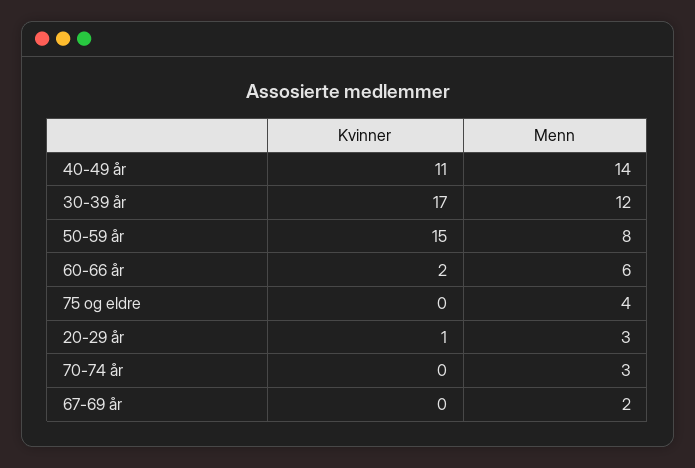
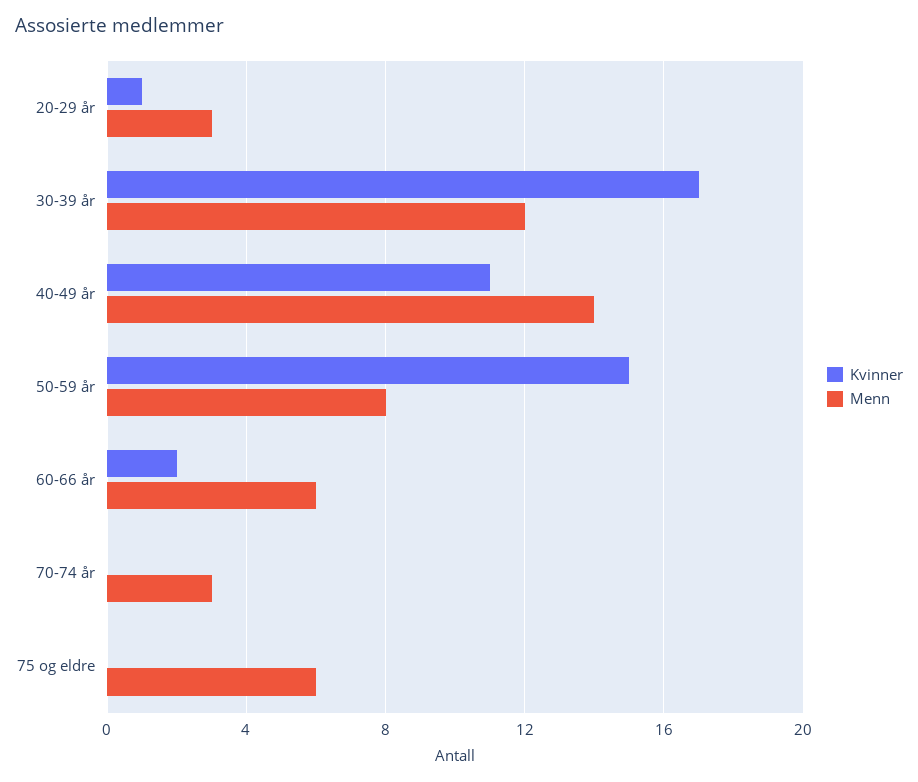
  {
    "Kvinner": {
      "40-49 år": 11,
      "30-39 år": 17,
      "50-59 år": 15,
      "60-66 år": 2,
      "75 og eldre": 0,
      "20-29 år": 1,
-     "70-74 år": 0,
+     "70-74 år": 0
-     "67-69 år": 0
    },
    "Menn": {
      "40-49 år": 14,
      "30-39 år": 12,
      "50-59 år": 8,
      "60-66 år": 6,
-     "75 og eldre": 4,
+     "75 og eldre": 6,
      "20-29 år": 3,
-     "70-74 år": 3,
+     "70-74 år": 3
-     "67-69 år": 2
    }
  }

